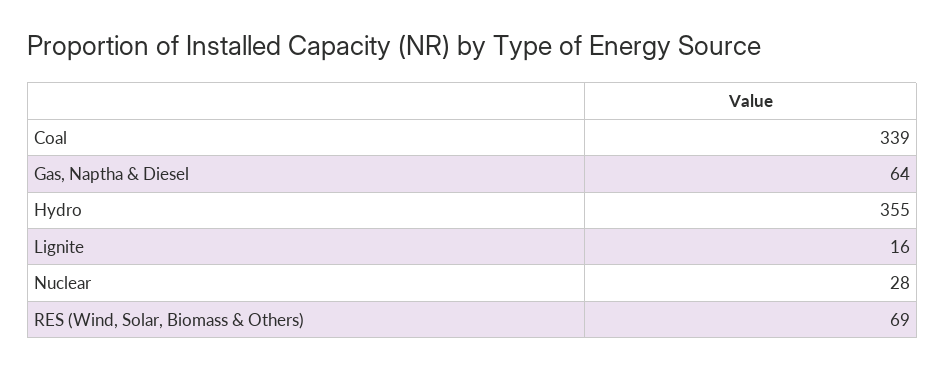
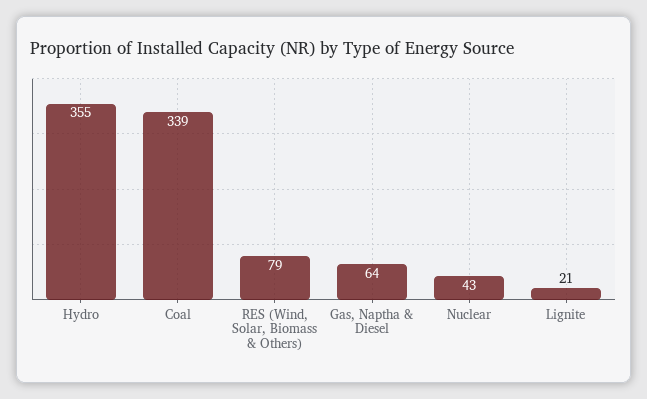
  {
    "Coal": 339,
    "Gas, Naptha & Diesel": 64,
    "Hydro": 355,
-   "Lignite": 16,
+   "Lignite": 21,
-   "Nuclear": 28,
+   "Nuclear": 43,
-   "RES (Wind, Solar, Biomass & Others)": 69
+   "RES (Wind, Solar, Biomass & Others)": 79
  }

